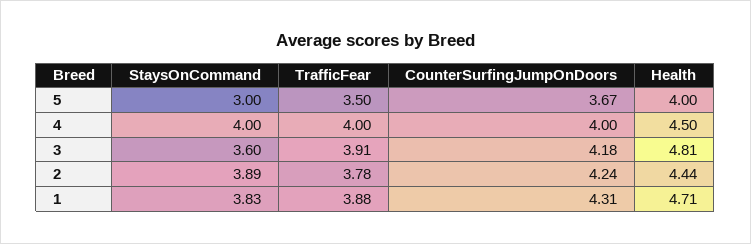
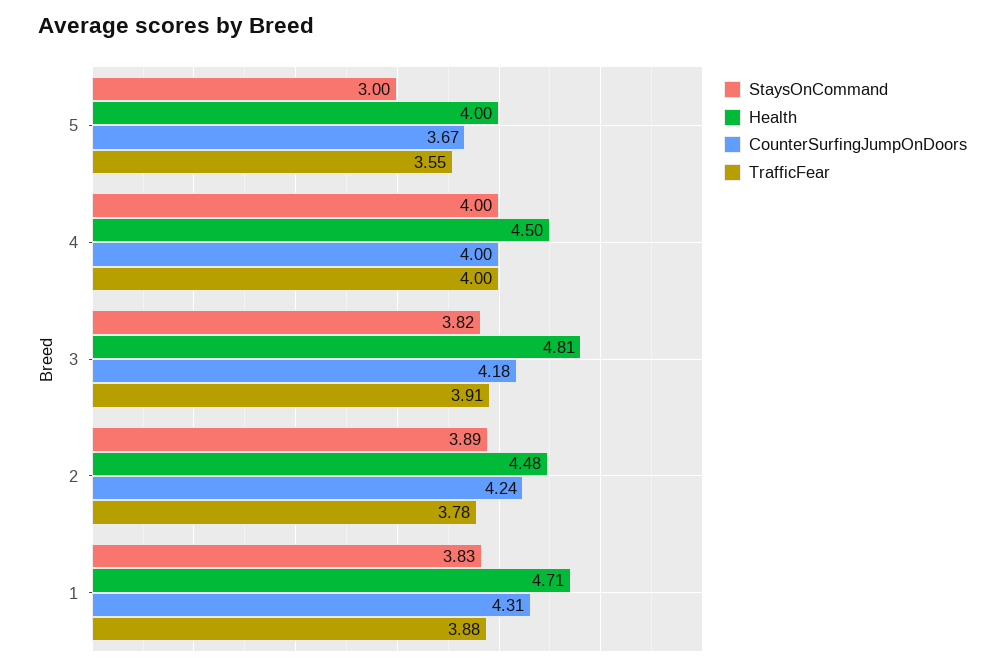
  {
    "StaysOnCommand": {
      "5": 3,
      "4": 4,
-     "3": 3.6,
+     "3": 3.82,
      "2": 3.89,
      "1": 3.83
    },
    "TrafficFear": {
-     "5": 3.5,
+     "5": 3.55,
      "4": 4,
      "3": 3.91,
      "2": 3.78,
      "1": 3.88
    },
    "CounterSurfingJumpOnDoors": {
      "5": 3.67,
      "4": 4,
      "3": 4.18,
      "2": 4.24,
      "1": 4.31
    },
    "Health": {
      "5": 4,
      "4": 4.5,
      "3": 4.81,
-     "2": 4.44,
+     "2": 4.48,
      "1": 4.71
    }
  }

